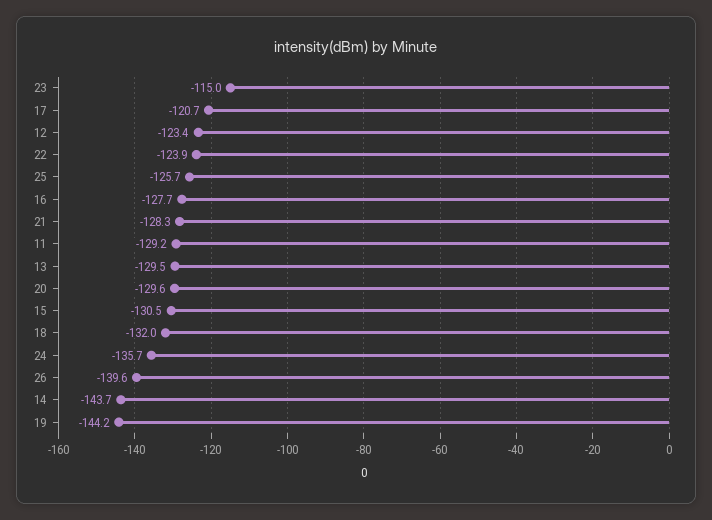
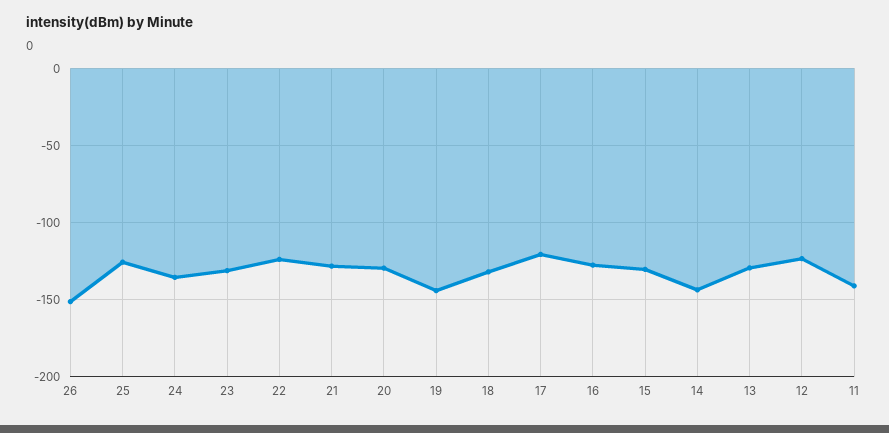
  {
-   "23": -115,
+   "23": -130,
    "17": -120.7,
    "12": -123.4,
    "22": -123.9,
    "25": -125.7,
    "16": -127.7,
    "21": -128.3,
-   "11": -129.2,
+   "11": -140,
    "13": -129.5,
    "20": -129.6,
    "15": -130.5,
    "18": -132,
    "24": -135.7,
-   "26": -139.6,
+   "26": -150,
    "14": -143.7,
    "19": -144.2
  }

